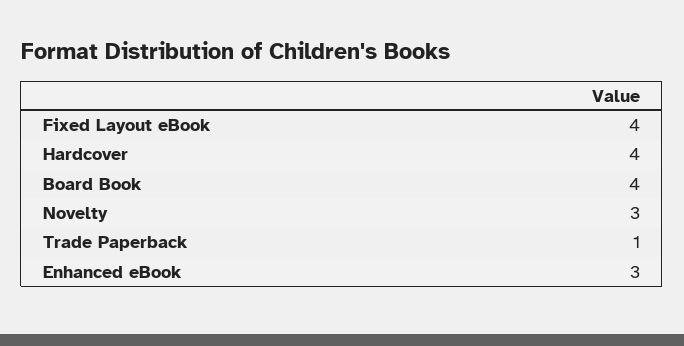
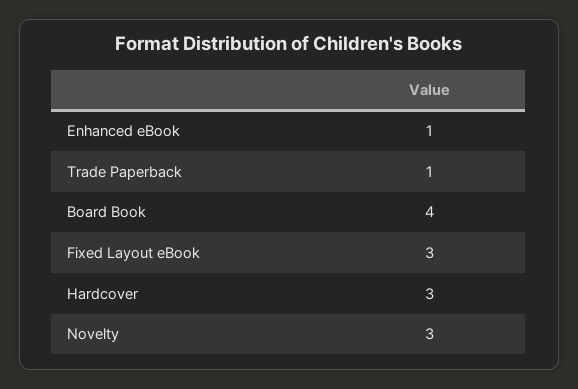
  {
-   "Fixed Layout eBook": 4,
+   "Fixed Layout eBook": 3,
-   "Hardcover": 4,
+   "Hardcover": 3,
    "Board Book": 4,
    "Novelty": 3,
    "Trade Paperback": 1,
-   "Enhanced eBook": 3
+   "Enhanced eBook": 1
  }

